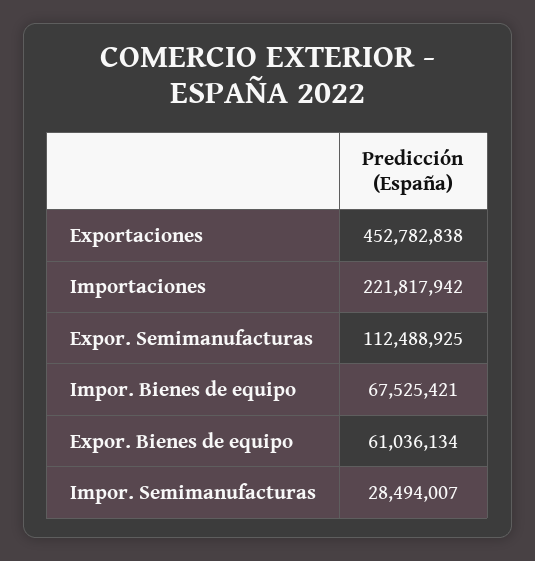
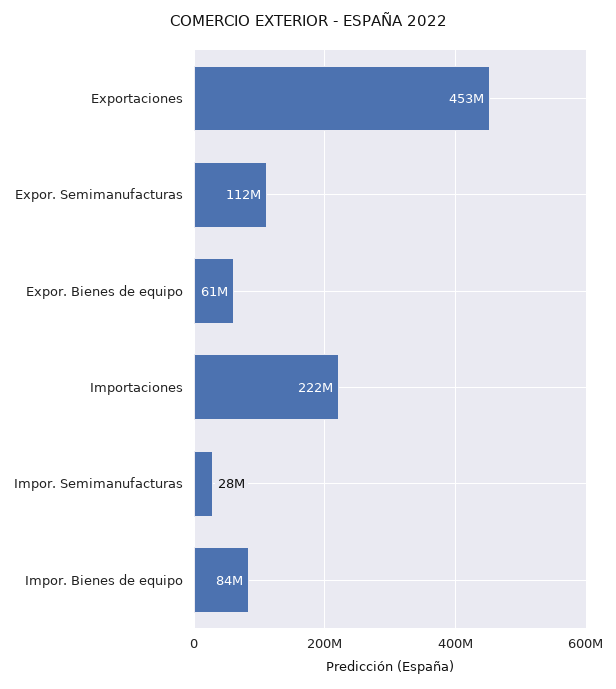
  {
    "Exportaciones": 452782838,
    "Importaciones": 221817942,
    "Expor. Semimanufacturas": 112488925,
-   "Impor. Bienes de equipo": 67525421,
+   "Impor. Bienes de equipo": 84000000,
    "Expor. Bienes de equipo": 61036134,
    "Impor. Semimanufacturas": 28494007
  }

